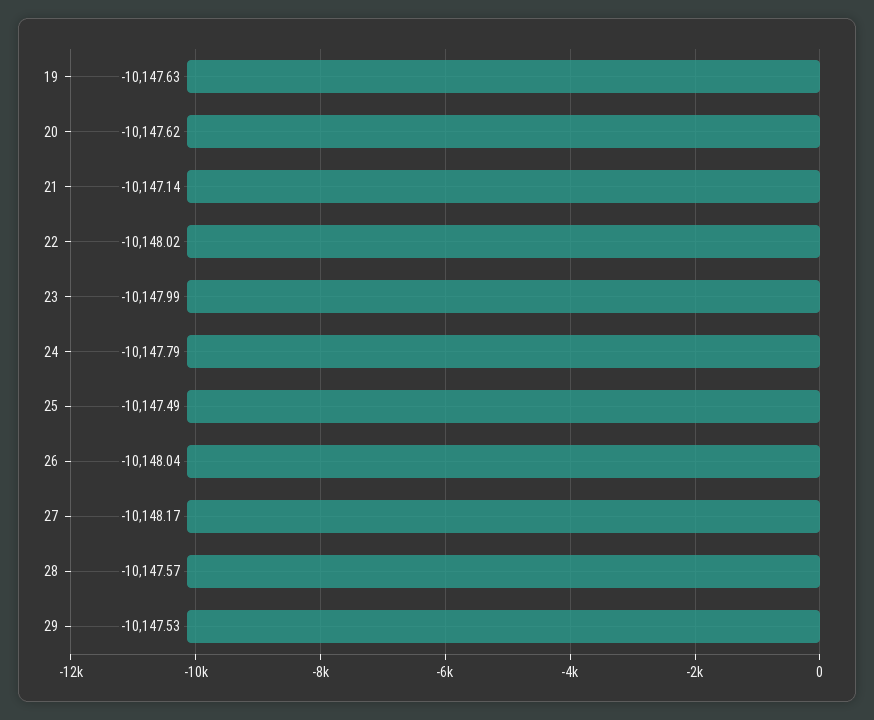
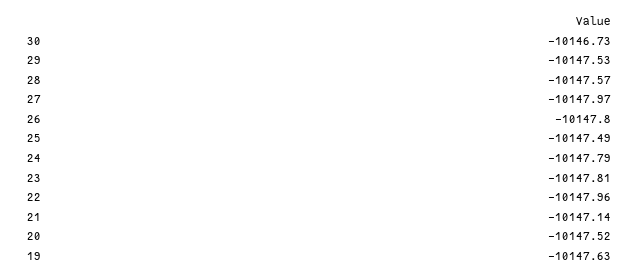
  {
    "19": -10147.63,
-   "20": -10147.62,
+   "20": -10147.52,
    "21": -10147.14,
-   "22": -10148.02,
+   "22": -10147.96,
-   "23": -10147.99,
+   "23": -10147.81,
    "24": -10147.79,
    "25": -10147.49,
-   "26": -10148.04,
+   "26": -10147.8,
-   "27": -10148.17,
+   "27": -10147.97,
    "28": -10147.57,
-   "29": -10147.53
+   "29": -10147.53,
+   "30": -10146.73
  }

